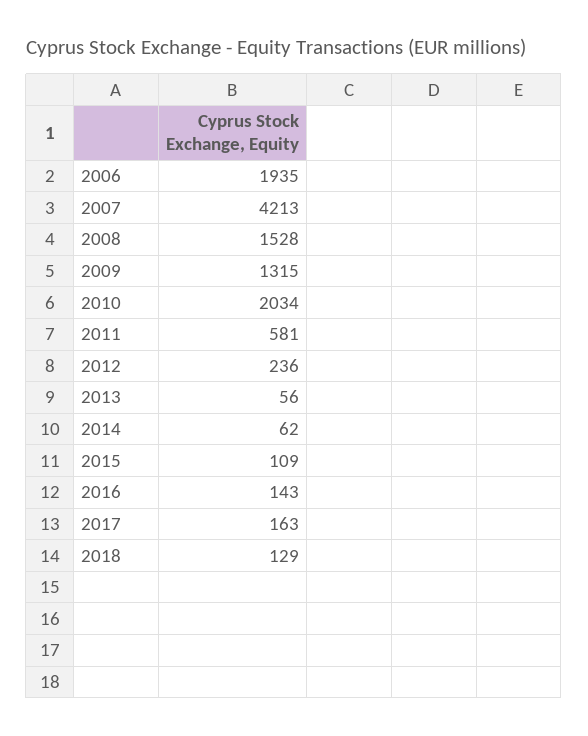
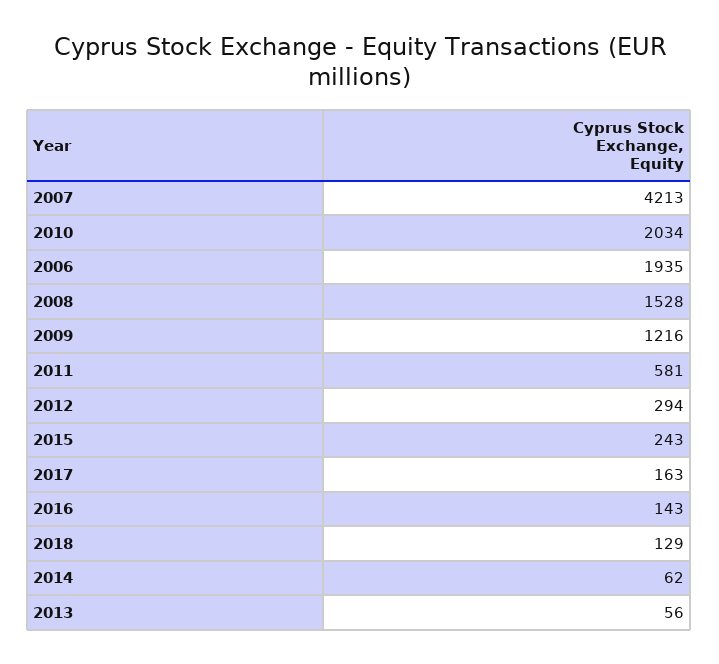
  {
    "2006": 1935,
    "2007": 4213,
    "2008": 1528,
-   "2009": 1315,
+   "2009": 1216,
    "2010": 2034,
    "2011": 581,
-   "2012": 236,
+   "2012": 294,
    "2013": 56,
    "2014": 62,
-   "2015": 109,
+   "2015": 243,
    "2016": 143,
    "2017": 163,
    "2018": 129
  }

